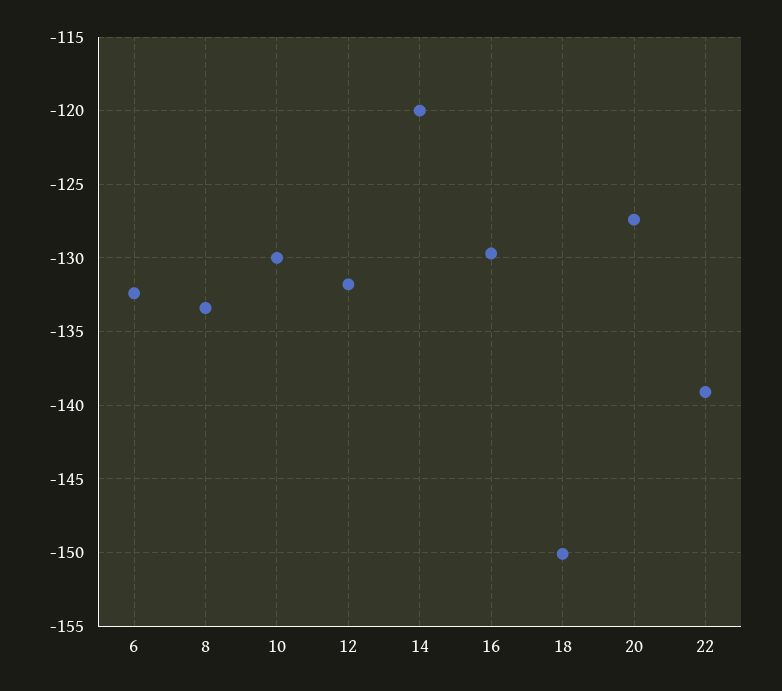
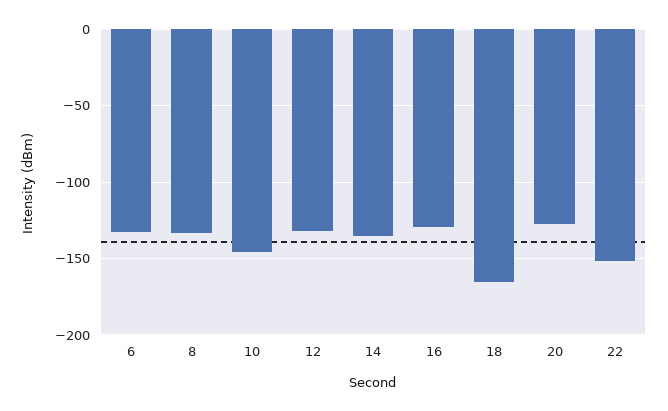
  {
    "6": -132.5,
    "8": -133.5,
-   "10": -130,
+   "10": -145,
    "12": -132,
-   "14": -120,
+   "14": -135,
    "16": -129.5,
-   "18": -150,
+   "18": -165,
    "20": -127.5,
-   "22": -139
+   "22": -150
  }

